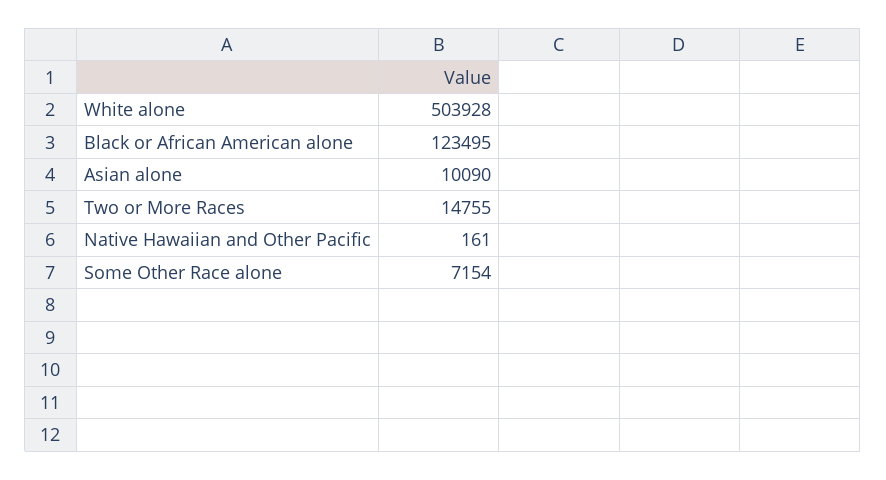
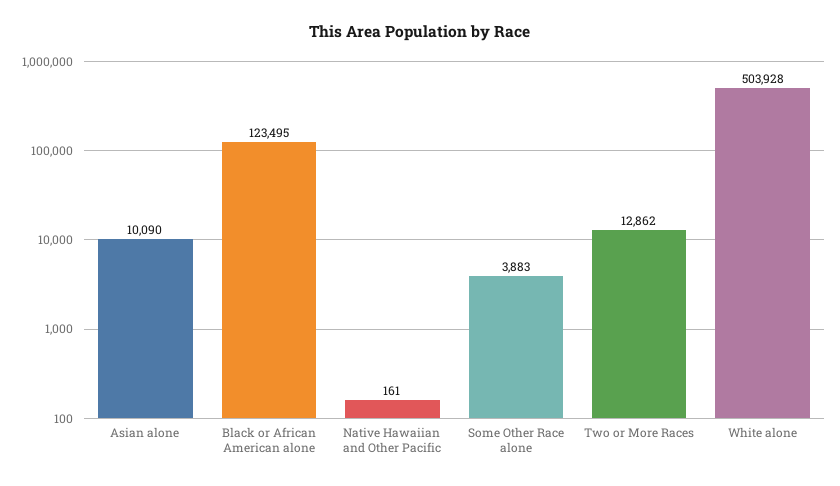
  {
    "White alone": 503928,
    "Black or African American alone": 123495,
    "Asian alone": 10090,
-   "Two or More Races": 14755,
+   "Two or More Races": 12862,
    "Native Hawaiian and Other Pacific": 161,
-   "Some Other Race alone": 7154
+   "Some Other Race alone": 3883
  }

